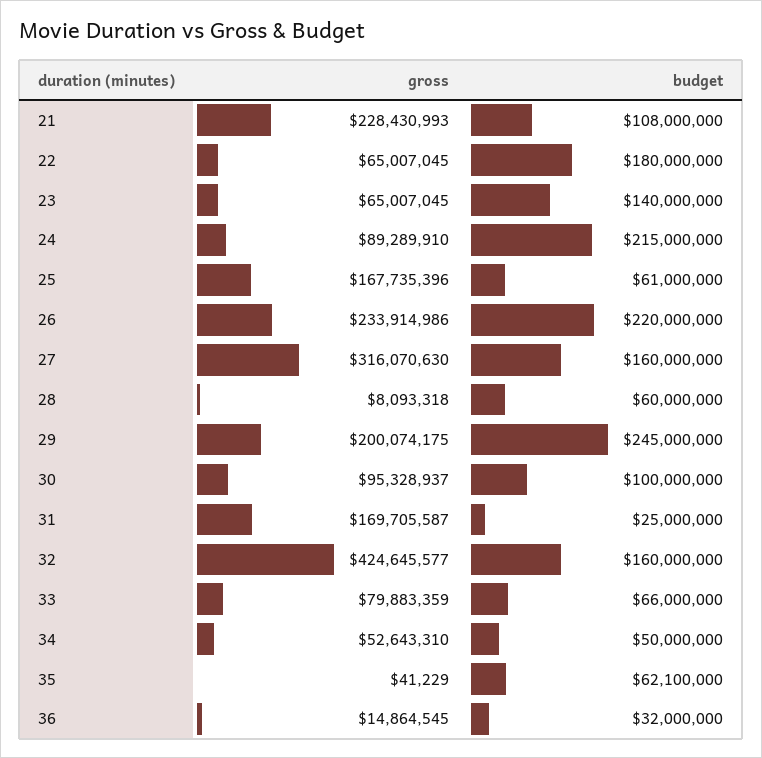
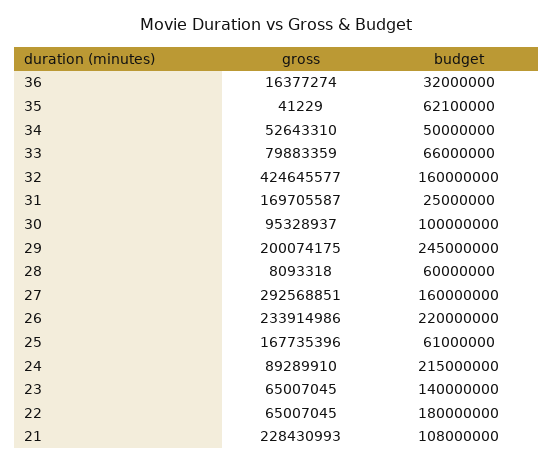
  {
    "gross": {
      "21": 228430993,
      "22": 65007045,
      "23": 65007045,
      "24": 89289910,
      "25": 167735396,
      "26": 233914986,
-     "27": 316070630,
+     "27": 292568851,
      "28": 8093318,
      "29": 200074175,
      "30": 95328937,
      "31": 169705587,
      "32": 424645577,
      "33": 79883359,
      "34": 52643310,
      "35": 41229,
-     "36": 14864545
+     "36": 16377274
    },
    "budget": {
      "21": 108000000,
      "22": 180000000,
      "23": 140000000,
      "24": 215000000,
      "25": 61000000,
      "26": 220000000,
      "27": 160000000,
      "28": 60000000,
      "29": 245000000,
      "30": 100000000,
      "31": 25000000,
      "32": 160000000,
      "33": 66000000,
      "34": 50000000,
      "35": 62100000,
      "36": 32000000
    }
  }

